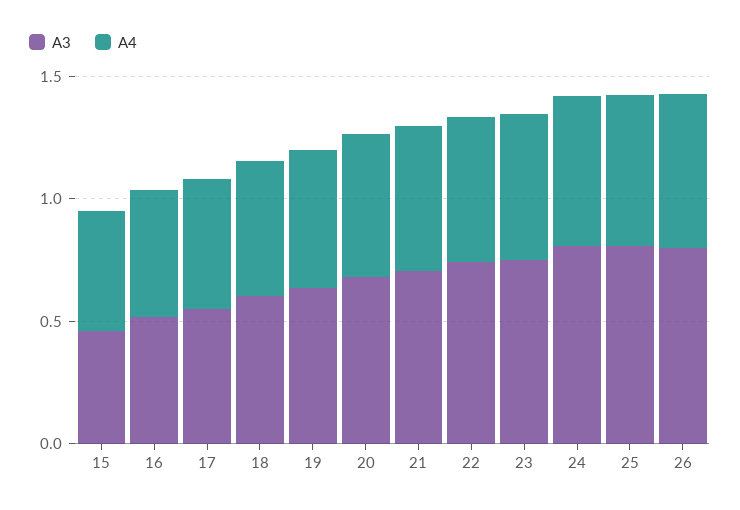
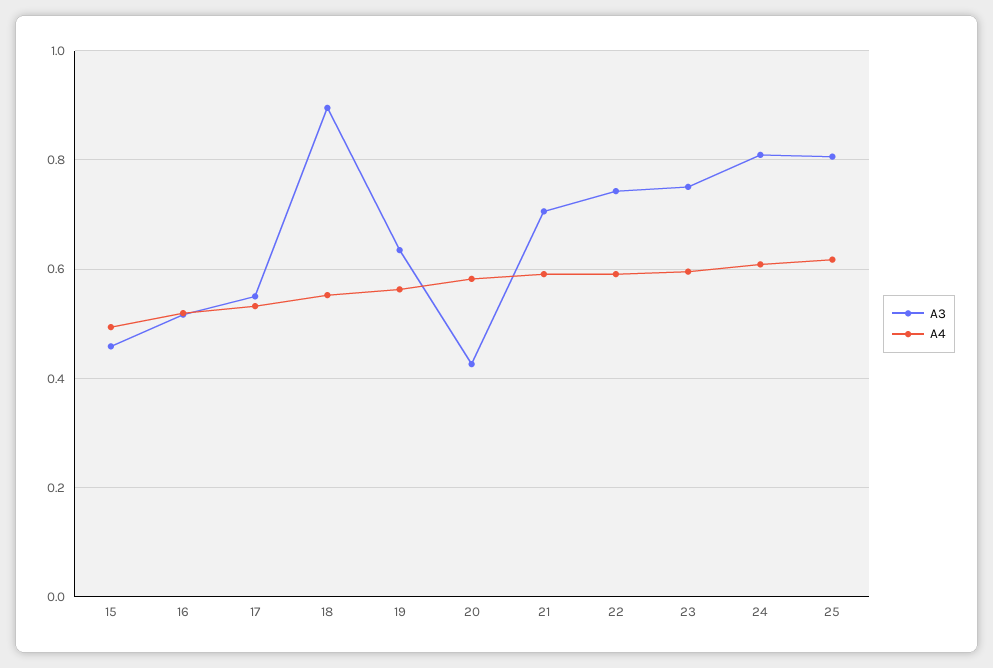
  {
    "A3": {
      "15": 0.46,
      "16": 0.52,
      "17": 0.54,
-     "18": 0.6,
+     "18": 0.9,
      "19": 0.64,
-     "20": 0.7,
+     "20": 0.42,
      "21": 0.7,
      "22": 0.74,
      "23": 0.76,
      "24": 0.8,
-     "25": 0.8,
+     "25": 0.8
-     "26": 0.8
    },
    "A4": {
      "15": 0.5,
      "16": 0.52,
      "17": 0.54,
      "18": 0.56,
      "19": 0.56,
      "20": 0.58,
      "21": 0.6,
      "22": 0.6,
      "23": 0.6,
      "24": 0.6,
-     "25": 0.62,
+     "25": 0.62
-     "26": 0.6
    }
  }

